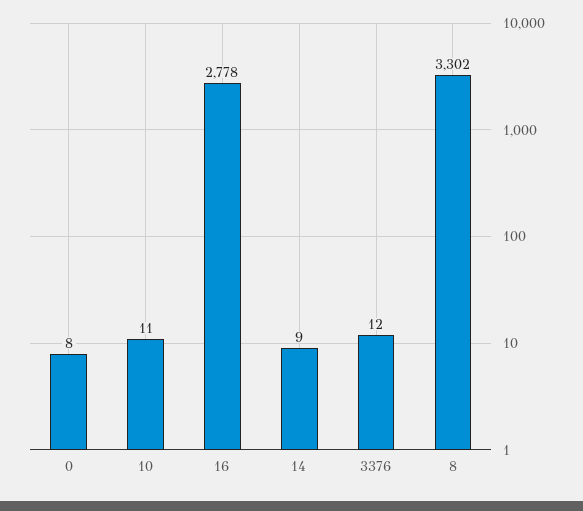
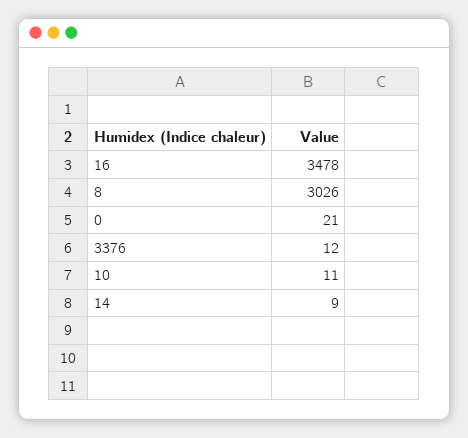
  {
-   "0": 8,
+   "0": 21,
    "10": 11,
-   "16": 2778,
+   "16": 3478,
    "14": 9,
    "3376": 12,
-   "8": 3302
+   "8": 3026
  }

